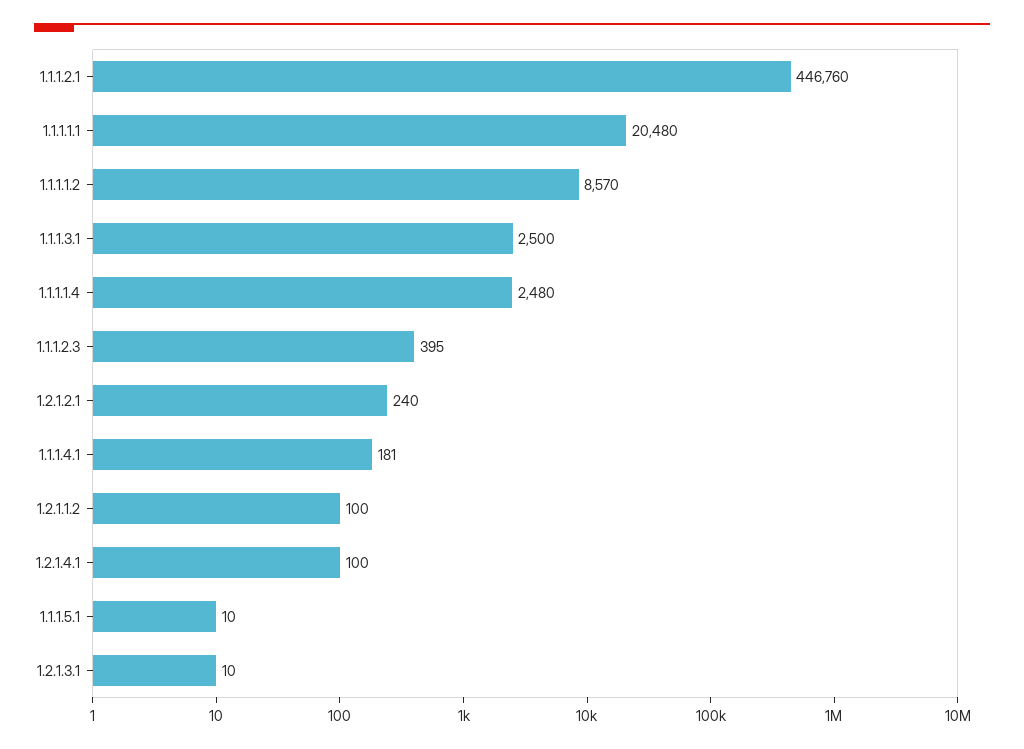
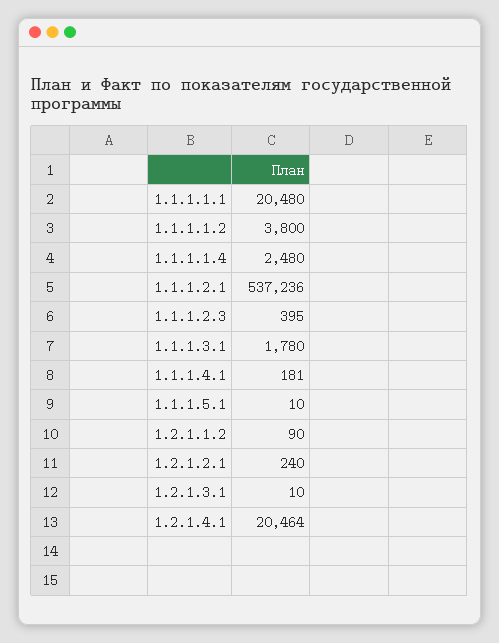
  {
-   "1.1.1.2.1": 446760,
+   "1.1.1.2.1": 537236,
    "1.1.1.1.1": 20480,
-   "1.1.1.1.2": 8570,
+   "1.1.1.1.2": 3800,
-   "1.1.1.3.1": 2500,
+   "1.1.1.3.1": 1780,
    "1.1.1.1.4": 2480,
    "1.1.1.2.3": 395,
    "1.2.1.2.1": 240,
    "1.1.1.4.1": 181,
-   "1.2.1.1.2": 100,
+   "1.2.1.1.2": 90,
-   "1.2.1.4.1": 100,
+   "1.2.1.4.1": 20464,
    "1.1.1.5.1": 10,
    "1.2.1.3.1": 10
  }

